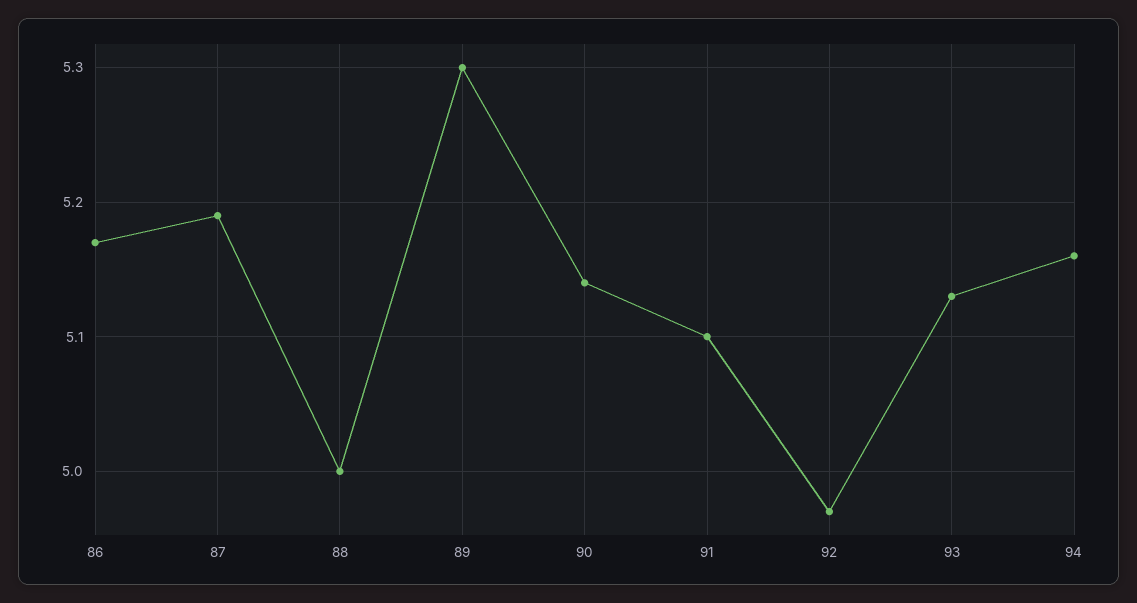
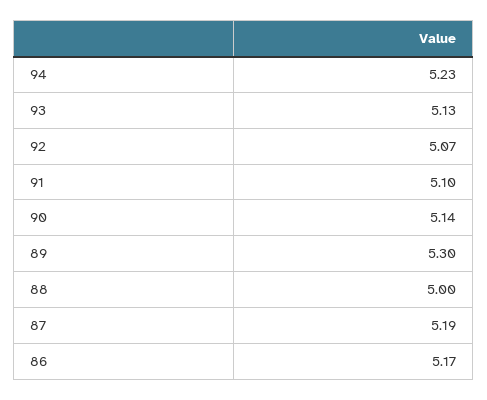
  {
    "86": 5.17,
    "87": 5.19,
    "88": 5,
    "89": 5.3,
    "90": 5.14,
    "91": 5.1,
-   "92": 4.97,
+   "92": 5.07,
    "93": 5.13,
-   "94": 5.16
+   "94": 5.23
  }

